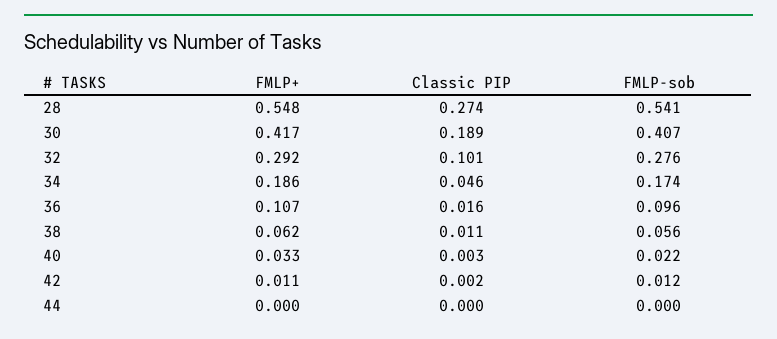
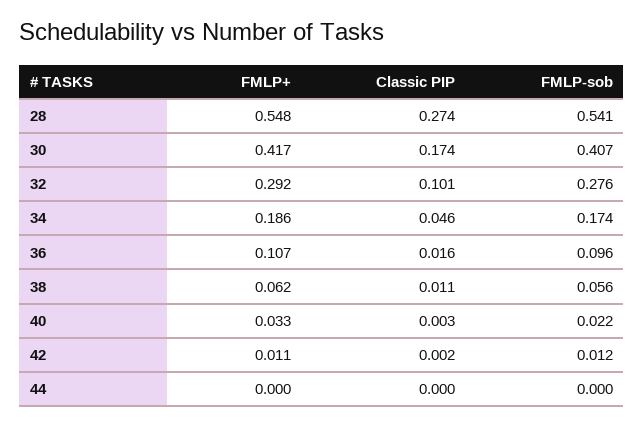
  {
    "FMLP+": {
      "28": 0.548,
      "30": 0.417,
      "32": 0.292,
      "34": 0.186,
      "36": 0.107,
      "38": 0.062,
      "40": 0.033,
      "42": 0.011,
      "44": 0
    },
    "Classic PIP": {
      "28": 0.274,
-     "30": 0.189,
+     "30": 0.174,
      "32": 0.101,
      "34": 0.046,
      "36": 0.016,
      "38": 0.011,
      "40": 0.003,
      "42": 0.002,
      "44": 0
    },
    "FMLP-sob": {
      "28": 0.541,
      "30": 0.407,
      "32": 0.276,
      "34": 0.174,
      "36": 0.096,
      "38": 0.056,
      "40": 0.022,
      "42": 0.012,
      "44": 0
    }
  }

